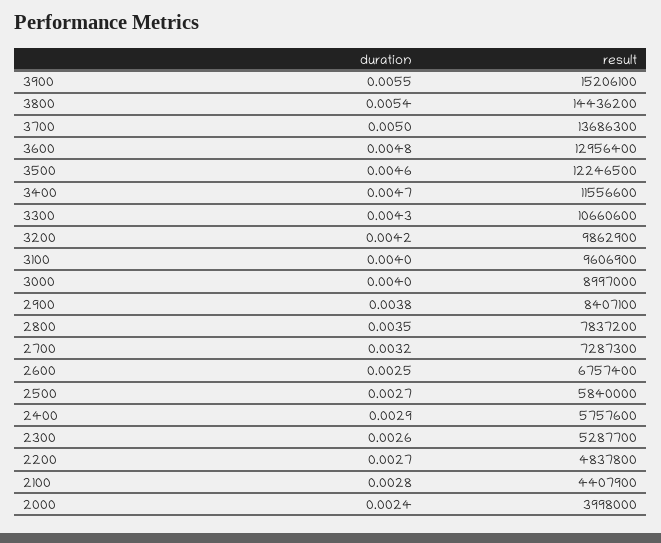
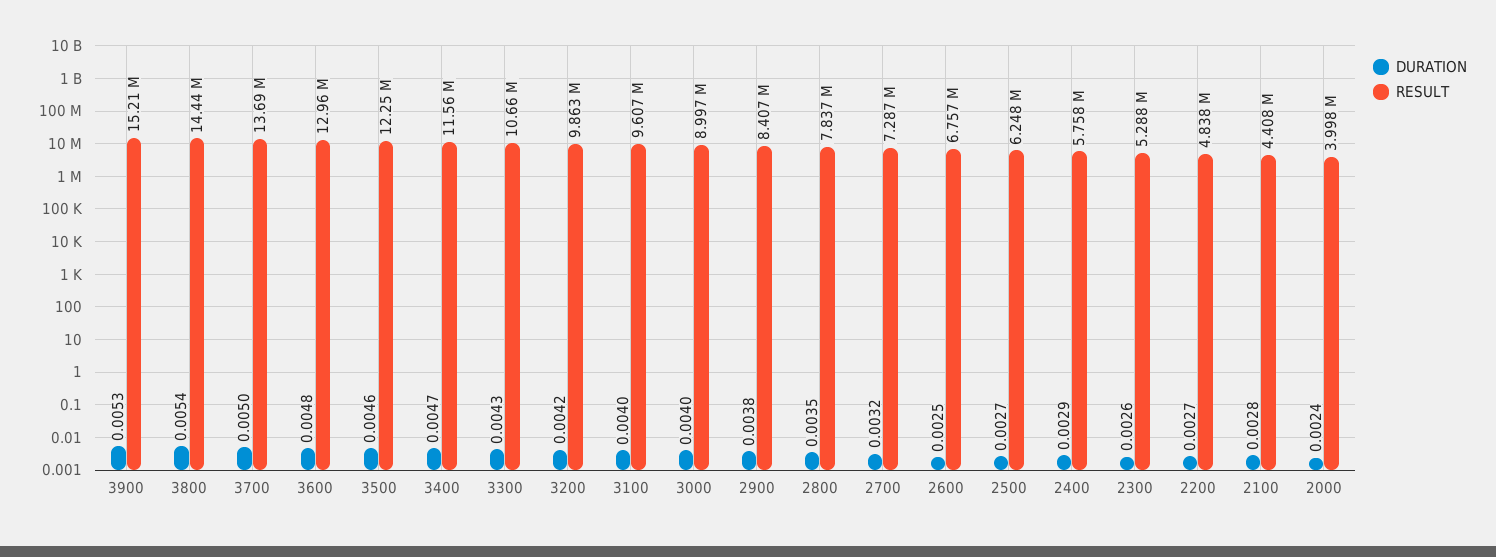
  {
    "duration": {
-     "3900": 0.0055,
+     "3900": 0.0053,
      "3800": 0.0054,
      "3700": 0.005,
      "3600": 0.0048,
      "3500": 0.0046,
      "3400": 0.0047,
      "3300": 0.0043,
      "3200": 0.0042,
      "3100": 0.004,
      "3000": 0.004,
      "2900": 0.0038,
      "2800": 0.0035,
      "2700": 0.0032,
      "2600": 0.0025,
      "2500": 0.0027,
      "2400": 0.0029,
      "2300": 0.0026,
      "2200": 0.0027,
      "2100": 0.0028,
      "2000": 0.0024
    },
    "result": {
      "3900": 15206100,
      "3800": 14436200,
      "3700": 13686300,
      "3600": 12956400,
      "3500": 12246500,
      "3400": 11556600,
      "3300": 10660600,
      "3200": 9862900,
      "3100": 9606900,
      "3000": 8997000,
      "2900": 8407100,
      "2800": 7837200,
      "2700": 7287300,
      "2600": 6757400,
-     "2500": 5840000,
+     "2500": 6248000,
      "2400": 5757600,
      "2300": 5287700,
      "2200": 4837800,
      "2100": 4407900,
      "2000": 3998000
    }
  }

